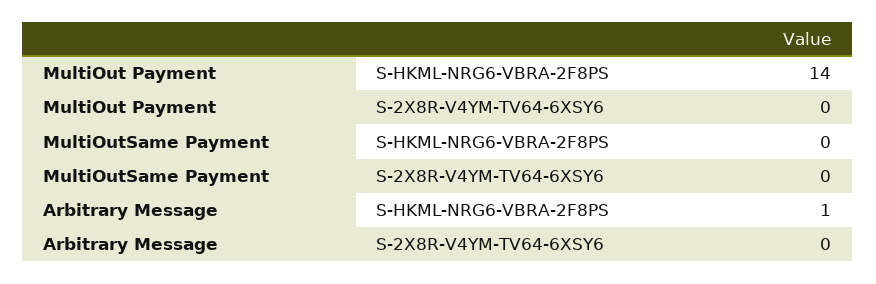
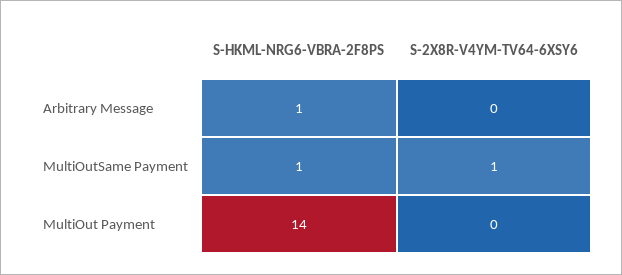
  {
    "MultiOut Payment": {
      "S-HKML-NRG6-VBRA-2F8PS": 14,
      "S-2X8R-V4YM-TV64-6XSY6": 0
    },
    "MultiOutSame Payment": {
-     "S-HKML-NRG6-VBRA-2F8PS": 0,
+     "S-HKML-NRG6-VBRA-2F8PS": 1,
-     "S-2X8R-V4YM-TV64-6XSY6": 0
+     "S-2X8R-V4YM-TV64-6XSY6": 1
    },
    "Arbitrary Message": {
      "S-HKML-NRG6-VBRA-2F8PS": 1,
      "S-2X8R-V4YM-TV64-6XSY6": 0
    }
  }

